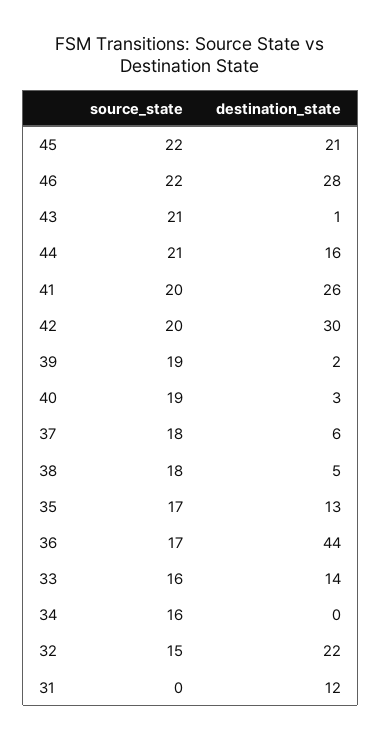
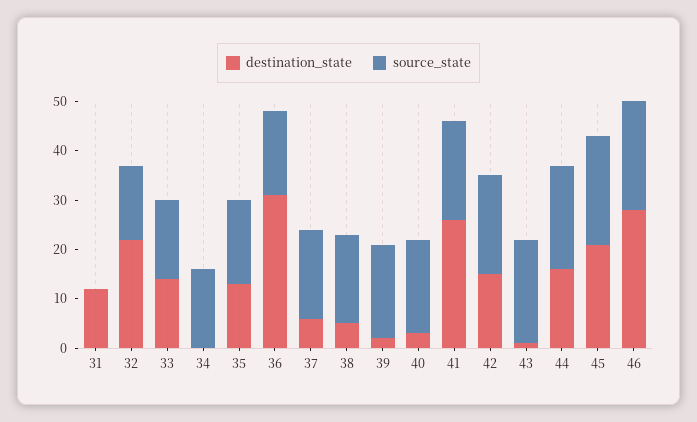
  {
    "source_state": {
      "45": 22,
      "46": 22,
      "43": 21,
      "44": 21,
      "41": 20,
      "42": 20,
      "39": 19,
      "40": 19,
      "37": 18,
      "38": 18,
      "35": 17,
      "36": 17,
      "33": 16,
      "34": 16,
      "32": 15,
      "31": 0
    },
    "destination_state": {
      "45": 21,
      "46": 28,
      "43": 1,
      "44": 16,
      "41": 26,
-     "42": 30,
+     "42": 15,
      "39": 2,
      "40": 3,
      "37": 6,
      "38": 5,
      "35": 13,
-     "36": 44,
+     "36": 30,
      "33": 14,
      "34": 0,
      "32": 22,
      "31": 12
    }
  }

